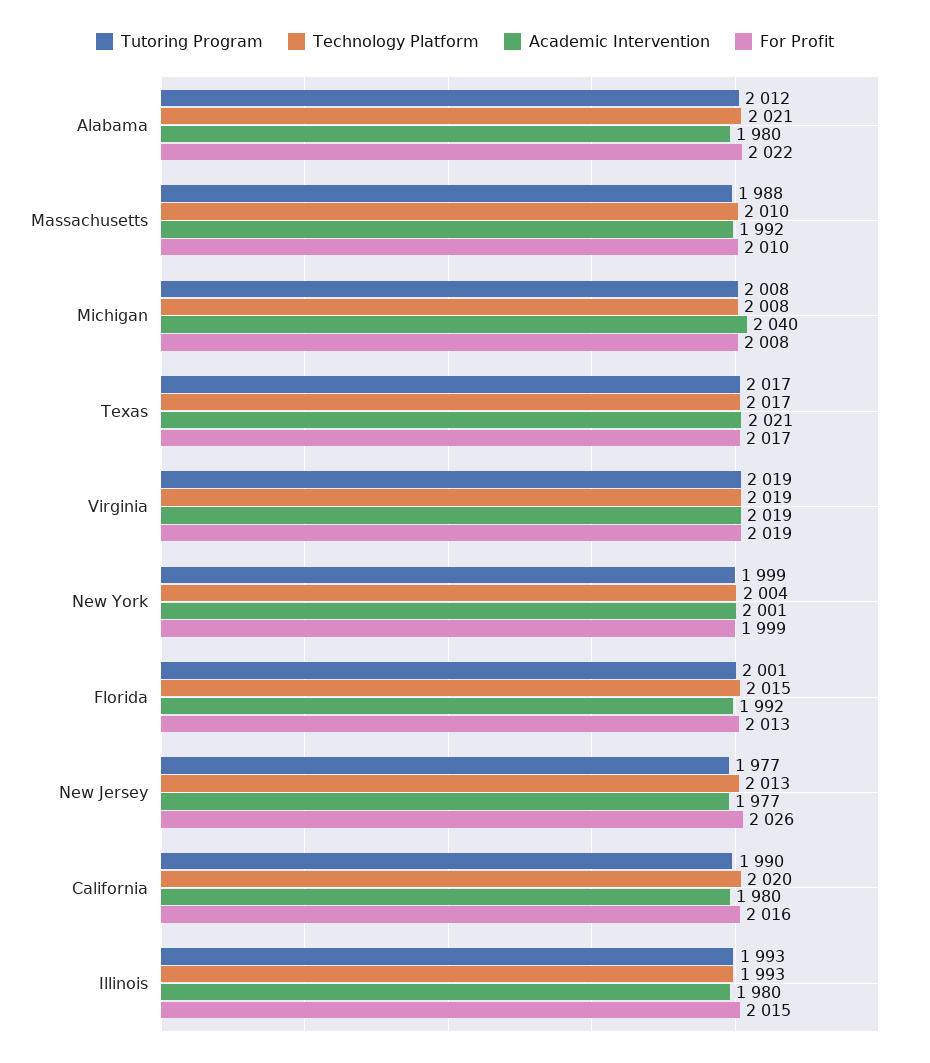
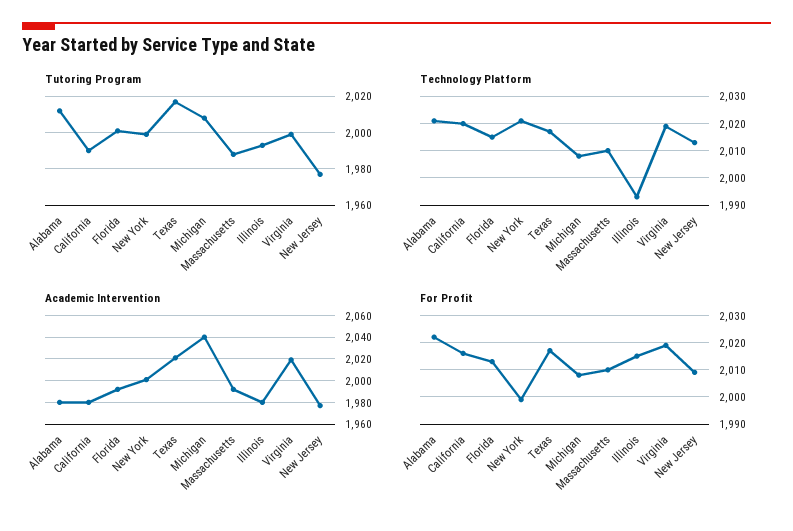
  {
    "Tutoring Program": {
      "Alabama": 2012,
      "Massachusetts": 1988,
      "Michigan": 2008,
      "Texas": 2017,
-     "Virginia": 2019,
+     "Virginia": 2000,
      "New York": 1999,
      "Florida": 2001,
      "New Jersey": 1977,
      "California": 1990,
      "Illinois": 1993
    },
    "Technology Platform": {
      "Alabama": 2021,
      "Massachusetts": 2010,
      "Michigan": 2008,
      "Texas": 2017,
      "Virginia": 2019,
-     "New York": 2004,
+     "New York": 2020,
      "Florida": 2015,
      "New Jersey": 2013,
      "California": 2020,
      "Illinois": 1993
    },
    "Academic Intervention": {
      "Alabama": 1980,
      "Massachusetts": 1992,
      "Michigan": 2040,
      "Texas": 2021,
      "Virginia": 2019,
      "New York": 2001,
      "Florida": 1992,
      "New Jersey": 1977,
      "California": 1980,
      "Illinois": 1980
    },
    "For Profit": {
      "Alabama": 2022,
      "Massachusetts": 2010,
      "Michigan": 2008,
      "Texas": 2017,
      "Virginia": 2019,
      "New York": 1999,
      "Florida": 2013,
-     "New Jersey": 2026,
+     "New Jersey": 2010,
      "California": 2016,
      "Illinois": 2015
    }
  }

